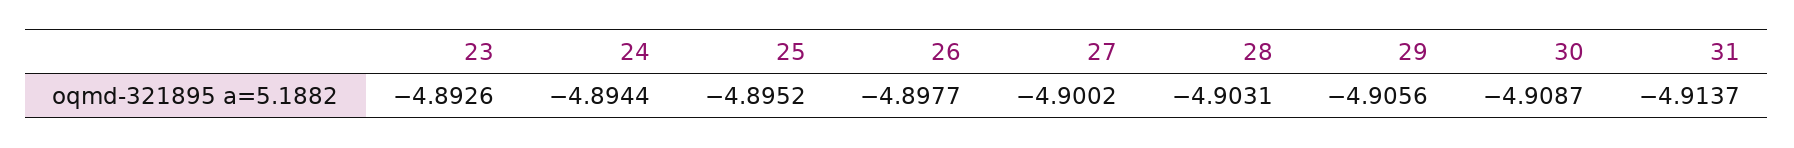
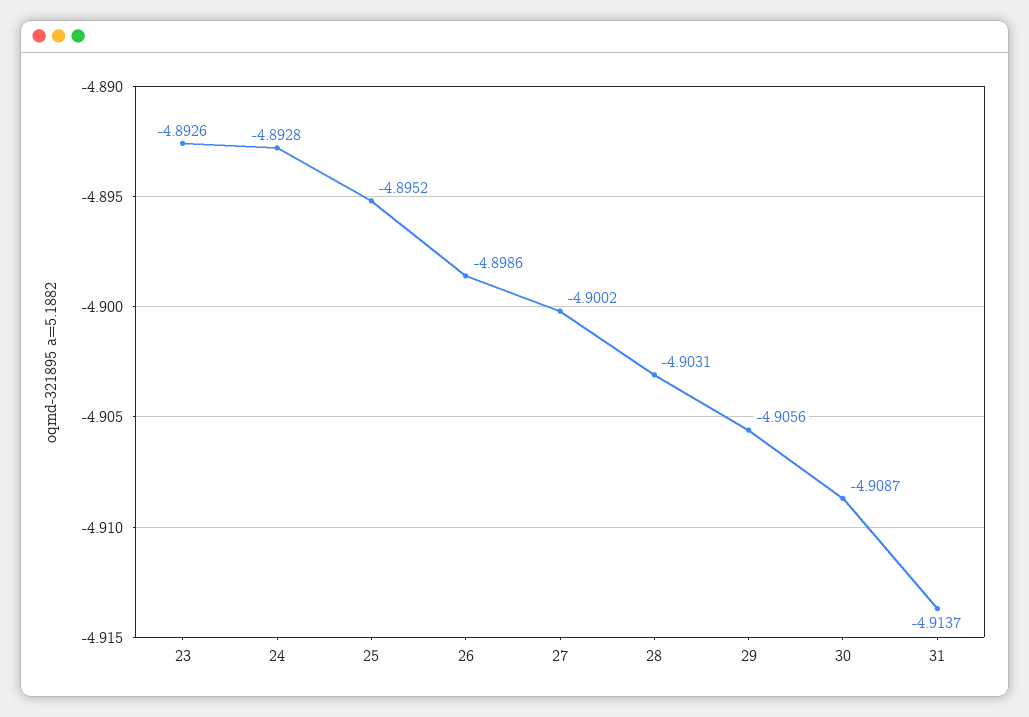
  {
    "23": -4.8926,
-   "24": -4.8944,
+   "24": -4.8928,
    "25": -4.8952,
-   "26": -4.8977,
+   "26": -4.8986,
    "27": -4.9002,
    "28": -4.9031,
    "29": -4.9056,
    "30": -4.9087,
    "31": -4.9137
  }

